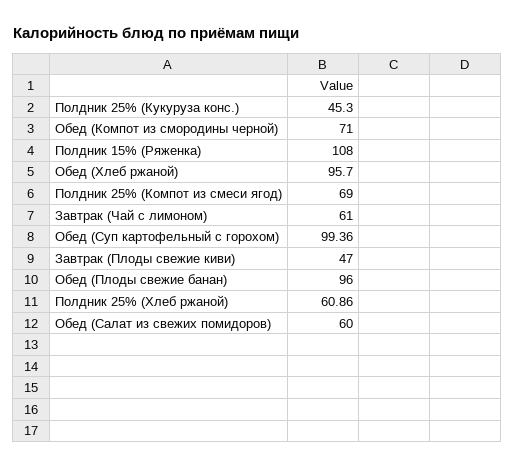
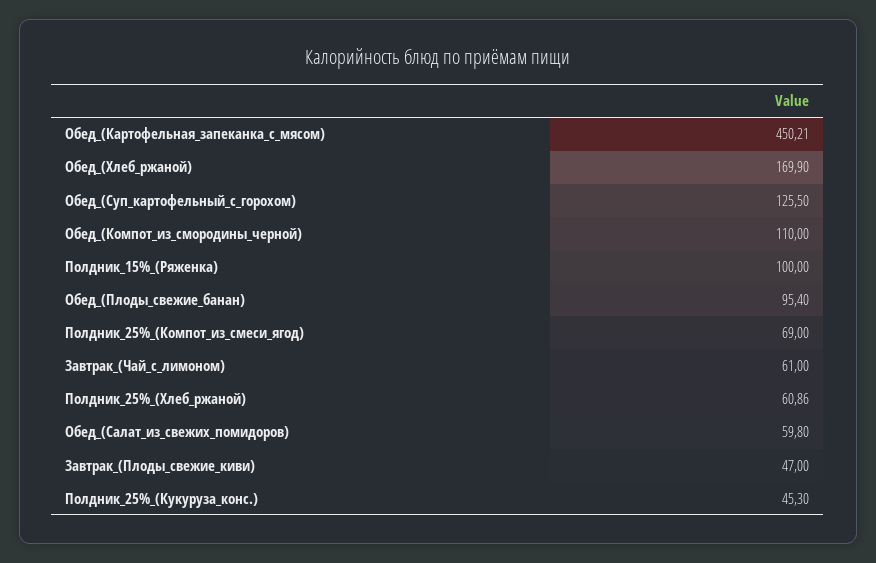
  {
    "Полдник 25% (Кукуруза конс.)": 45.3,
-   "Обед (Компот из смородины черной)": 71,
+   "Обед (Компот из смородины черной)": 110,
-   "Полдник 15% (Ряженка)": 108,
+   "Полдник 15% (Ряженка)": 100,
-   "Обед (Хлеб ржаной)": 95.7,
+   "Обед (Хлеб ржаной)": 169.9,
    "Полдник 25% (Компот из смеси ягод)": 69,
    "Завтрак (Чай с лимоном)": 61,
-   "Обед (Суп картофельный с горохом)": 99.36,
+   "Обед (Суп картофельный с горохом)": 125.5,
    "Завтрак (Плоды свежие киви)": 47,
-   "Обед (Плоды свежие банан)": 96,
+   "Обед (Плоды свежие банан)": 95.4,
    "Полдник 25% (Хлеб ржаной)": 60.86,
-   "Обед (Салат из свежих помидоров)": 60
+   "Обед (Салат из свежих помидоров)": 59.8,
+   "Обед_(Картофельная_запеканка_с_мясом)": 450.21
  }

